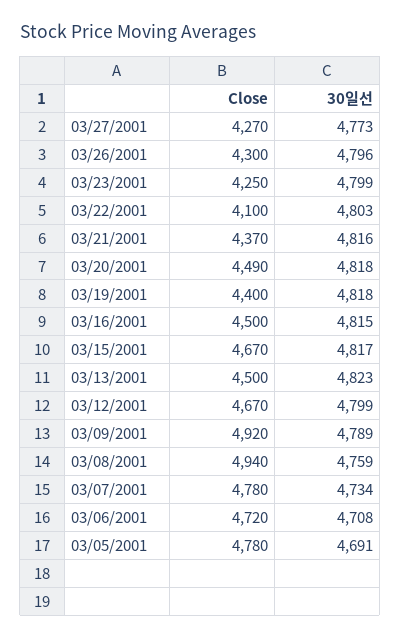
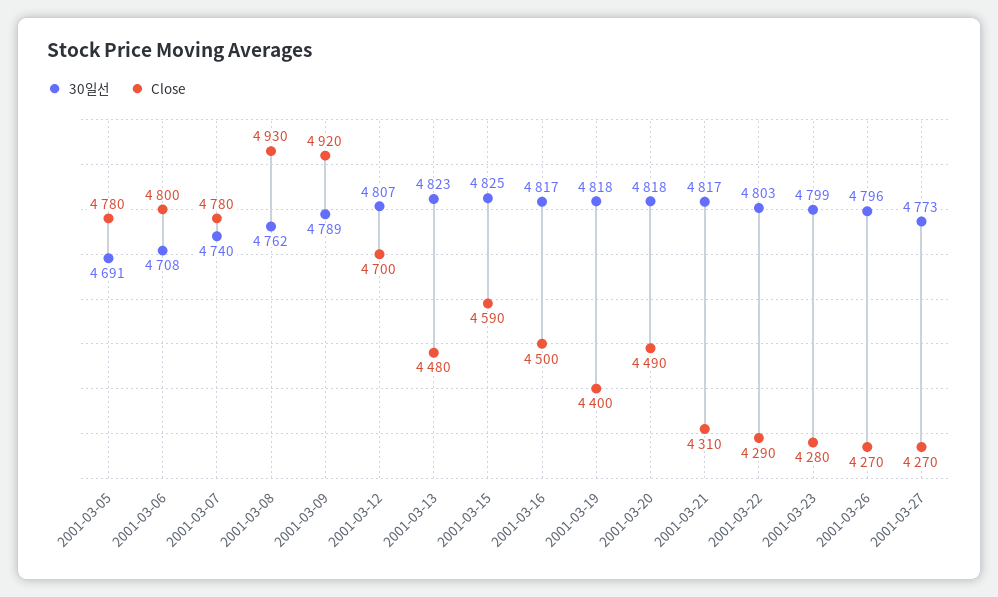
  {
    "Close": {
      "03/27/2001": 4270,
-     "03/26/2001": 4300,
+     "03/26/2001": 4270,
-     "03/23/2001": 4250,
+     "03/23/2001": 4280,
-     "03/22/2001": 4100,
+     "03/22/2001": 4290,
-     "03/21/2001": 4370,
+     "03/21/2001": 4310,
      "03/20/2001": 4490,
      "03/19/2001": 4400,
      "03/16/2001": 4500,
-     "03/15/2001": 4670,
+     "03/15/2001": 4590,
-     "03/13/2001": 4500,
+     "03/13/2001": 4480,
-     "03/12/2001": 4670,
+     "03/12/2001": 4700,
      "03/09/2001": 4920,
-     "03/08/2001": 4940,
+     "03/08/2001": 4930,
      "03/07/2001": 4780,
-     "03/06/2001": 4720,
+     "03/06/2001": 4800,
      "03/05/2001": 4780
    },
    "30일선": {
      "03/27/2001": 4773,
      "03/26/2001": 4796,
      "03/23/2001": 4799,
      "03/22/2001": 4803,
-     "03/21/2001": 4816,
+     "03/21/2001": 4817,
      "03/20/2001": 4818,
      "03/19/2001": 4818,
-     "03/16/2001": 4815,
+     "03/16/2001": 4817,
-     "03/15/2001": 4817,
+     "03/15/2001": 4825,
      "03/13/2001": 4823,
-     "03/12/2001": 4799,
+     "03/12/2001": 4807,
      "03/09/2001": 4789,
-     "03/08/2001": 4759,
+     "03/08/2001": 4762,
-     "03/07/2001": 4734,
+     "03/07/2001": 4740,
      "03/06/2001": 4708,
      "03/05/2001": 4691
    }
  }

